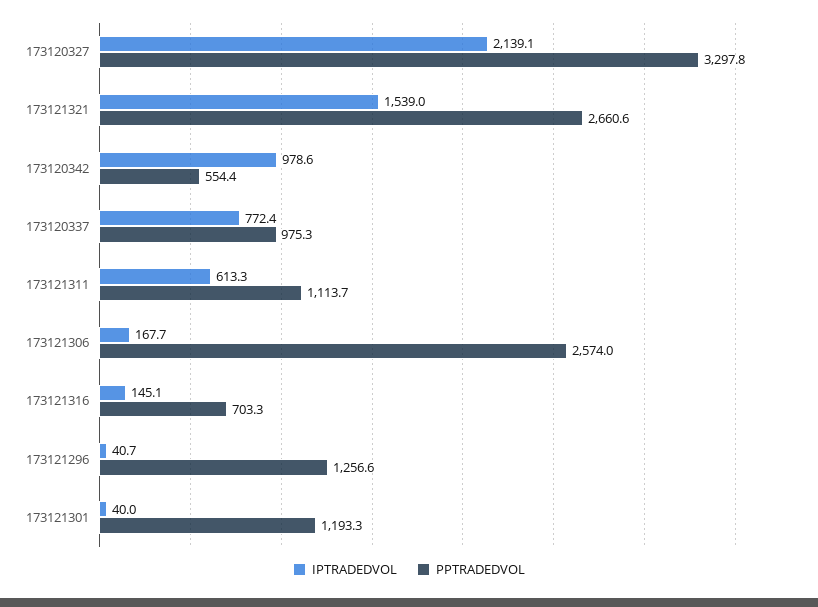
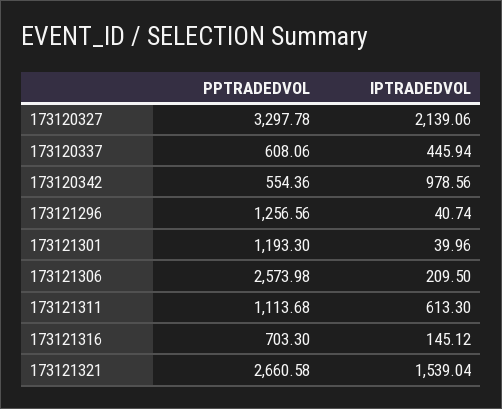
  {
    "IPTRADEDVOL": {
      "173120327": 2139.06,
      "173121321": 1539.04,
      "173120342": 978.56,
-     "173120337": 772.4,
+     "173120337": 445.94,
      "173121311": 613.3,
-     "173121306": 167.7,
+     "173121306": 209.5,
      "173121316": 145.12,
      "173121296": 40.74,
      "173121301": 39.96
    },
    "PPTRADEDVOL": {
      "173120327": 3297.78,
      "173121321": 2660.58,
      "173120342": 554.36,
-     "173120337": 975.3,
+     "173120337": 608.06,
      "173121311": 1113.68,
      "173121306": 2573.98,
      "173121316": 703.3,
      "173121296": 1256.56,
      "173121301": 1193.3
    }
  }

